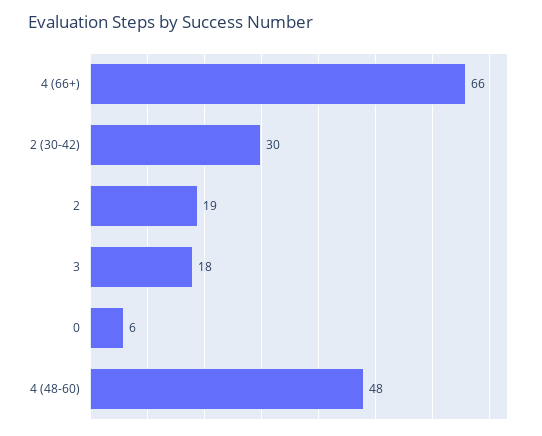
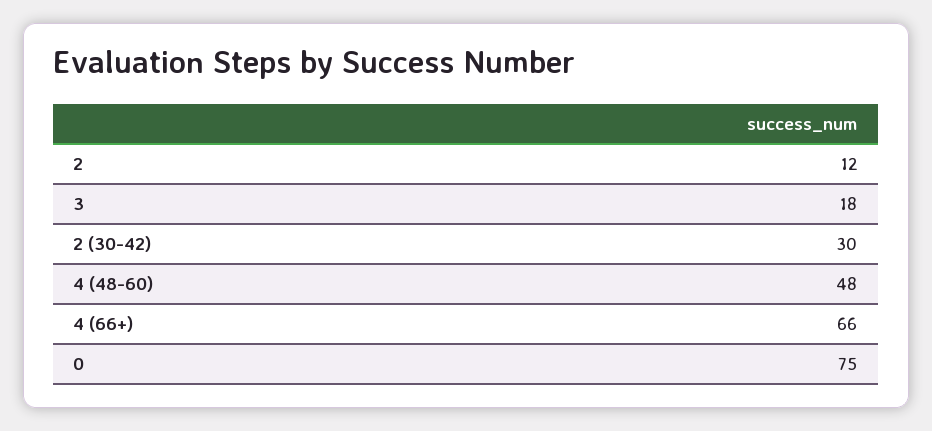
  {
    "4 (66+)": 66,
    "2 (30-42)": 30,
-   "2": 19,
+   "2": 12,
    "3": 18,
-   "0": 6,
+   "0": 75,
    "4 (48-60)": 48
  }

